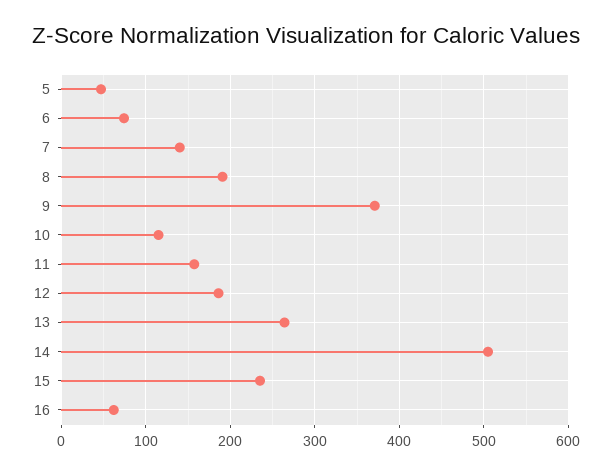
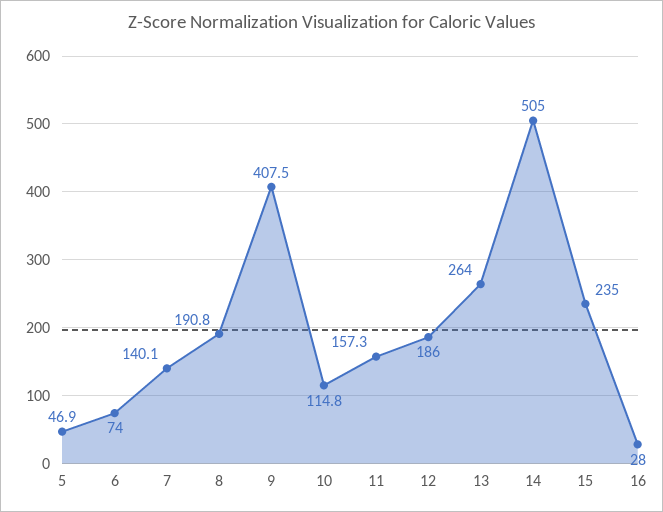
  {
    "5": 46.9,
    "6": 74,
    "7": 140.1,
    "8": 190.8,
-   "9": 370,
+   "9": 407.5,
    "10": 114.8,
    "11": 157.3,
    "12": 186,
    "13": 264,
    "14": 505,
    "15": 235,
-   "16": 60
+   "16": 28
  }

